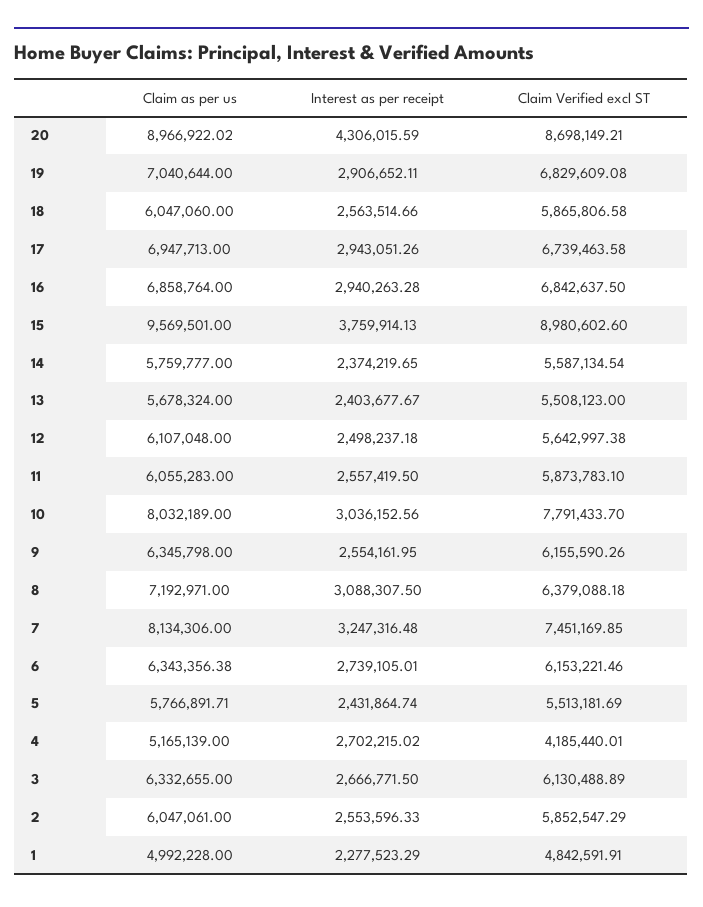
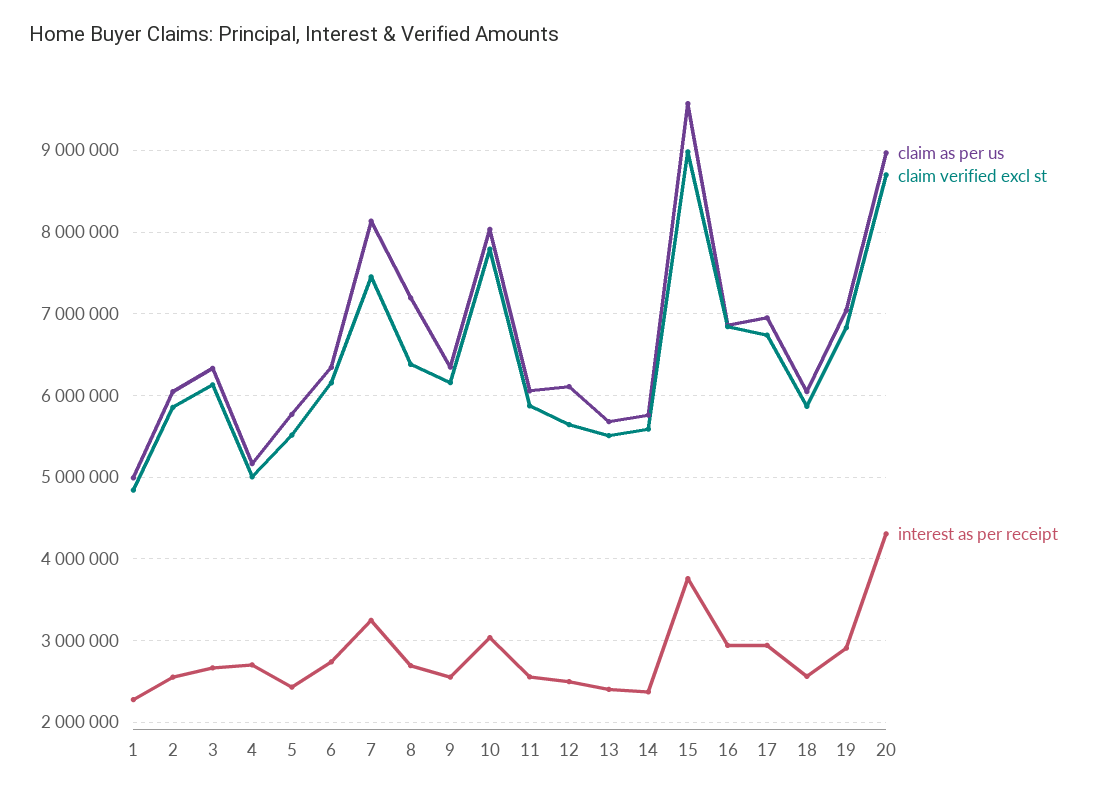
  {
    "Claim as per us": {
      "20": 8966922.02,
      "19": 7040644,
      "18": 6047060,
      "17": 6947713,
      "16": 6858764,
      "15": 9569501,
      "14": 5759777,
      "13": 5678324,
      "12": 6107048,
      "11": 6055283,
      "10": 8032189,
      "9": 6345798,
      "8": 7192971,
      "7": 8134306,
      "6": 6343356.38,
      "5": 5766891.71,
      "4": 5165139,
      "3": 6332655,
      "2": 6047061,
      "1": 4992228
    },
    "Interest as per receipt": {
      "20": 4306015.59,
      "19": 2906652.11,
      "18": 2563514.66,
      "17": 2943051.26,
      "16": 2940263.28,
      "15": 3759914.13,
      "14": 2374219.65,
      "13": 2403677.67,
      "12": 2498237.18,
      "11": 2557419.5,
      "10": 3036152.56,
      "9": 2554161.95,
-     "8": 3088307.5,
+     "8": 2700000,
      "7": 3247316.48,
      "6": 2739105.01,
      "5": 2431864.74,
      "4": 2702215.02,
      "3": 2666771.5,
      "2": 2553596.33,
      "1": 2277523.29
    },
    "Claim Verified excl ST": {
      "20": 8698149.21,
      "19": 6829609.08,
      "18": 5865806.58,
      "17": 6739463.58,
      "16": 6842637.5,
      "15": 8980602.6,
      "14": 5587134.54,
      "13": 5508123,
      "12": 5642997.38,
      "11": 5873783.1,
      "10": 7791433.7,
      "9": 6155590.26,
      "8": 6379088.18,
      "7": 7451169.85,
      "6": 6153221.46,
      "5": 5513181.69,
-     "4": 4185440.01,
+     "4": 5000000,
      "3": 6130488.89,
      "2": 5852547.29,
      "1": 4842591.91
    }
  }

